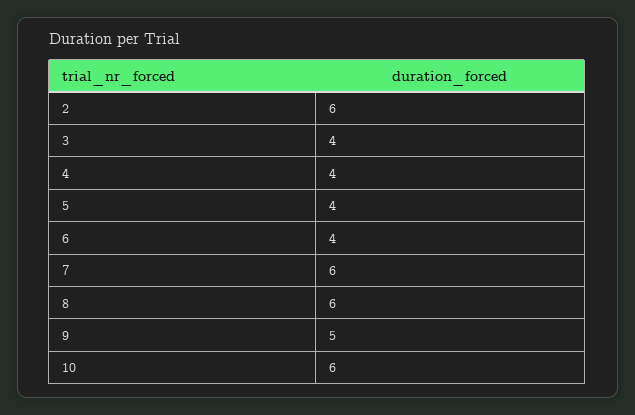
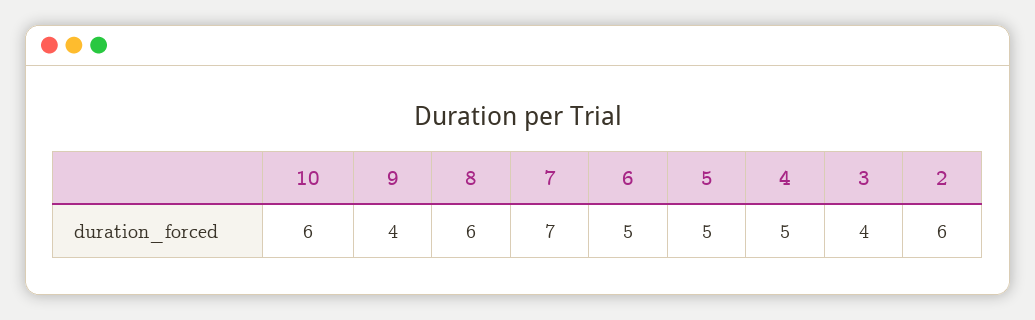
  {
    "2": 6,
    "3": 4,
-   "4": 4,
+   "4": 5,
-   "5": 4,
+   "5": 5,
-   "6": 4,
+   "6": 5,
-   "7": 6,
+   "7": 7,
    "8": 6,
-   "9": 5,
+   "9": 4,
    "10": 6
  }

